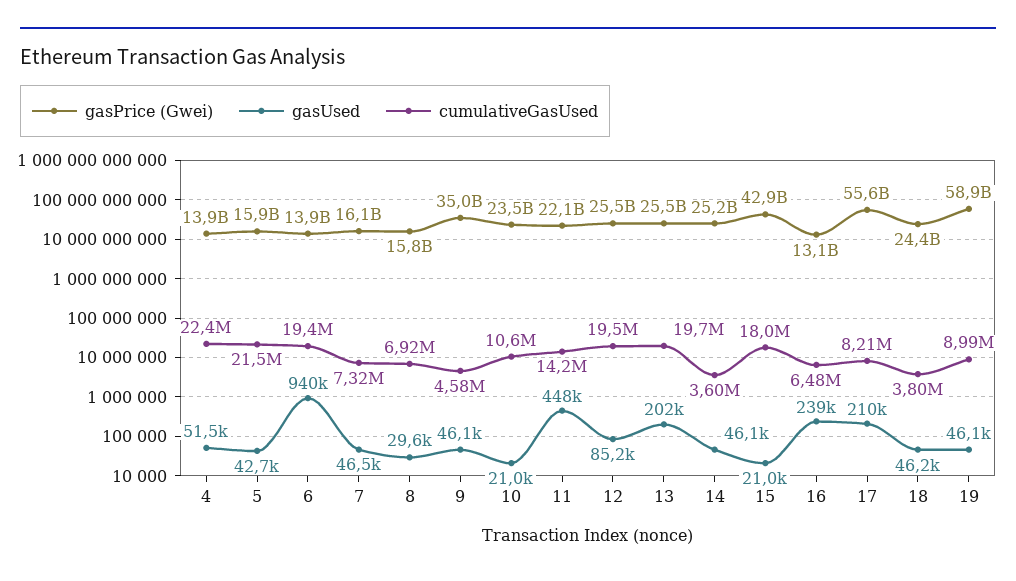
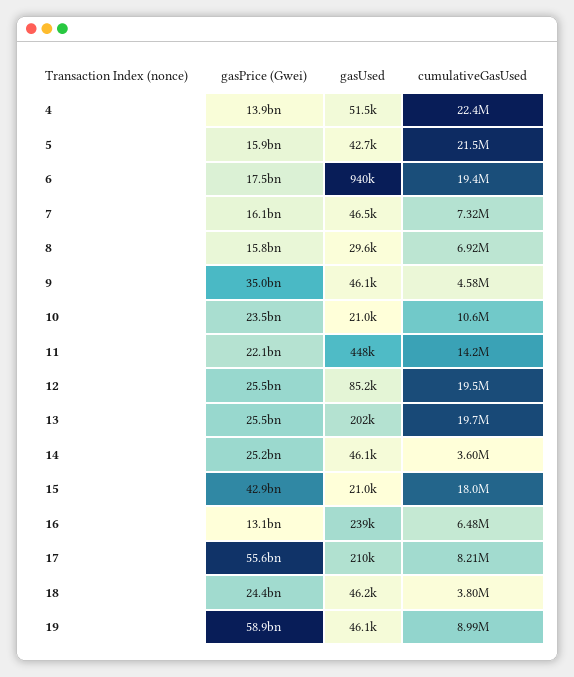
  {
    "gasPrice (Gwei)": {
      "4": 13900000000,
      "5": 15900000000,
-     "6": 13900000000,
+     "6": 17500000000,
      "7": 16100000000,
      "8": 15800000000,
      "9": 35000000000,
      "10": 23500000000,
      "11": 22100000000,
      "12": 25500000000,
      "13": 25500000000,
      "14": 25200000000,
      "15": 42900000000,
      "16": 13100000000,
      "17": 55600000000,
      "18": 24400000000,
      "19": 58900000000
    },
    "gasUsed": {
      "4": 51500,
      "5": 42700,
      "6": 940000,
      "7": 46500,
      "8": 29600,
      "9": 46100,
      "10": 21000,
      "11": 448000,
      "12": 85200,
      "13": 202000,
      "14": 46100,
      "15": 21000,
      "16": 239000,
      "17": 210000,
      "18": 46200,
      "19": 46100
    },
    "cumulativeGasUsed": {
      "4": 22400000,
      "5": 21500000,
      "6": 19400000,
      "7": 7320000,
      "8": 6920000,
      "9": 4580000,
      "10": 10600000,
      "11": 14200000,
      "12": 19500000,
      "13": 19700000,
      "14": 3600000,
      "15": 18000000,
      "16": 6480000,
      "17": 8210000,
      "18": 3800000,
      "19": 8990000
    }
  }

